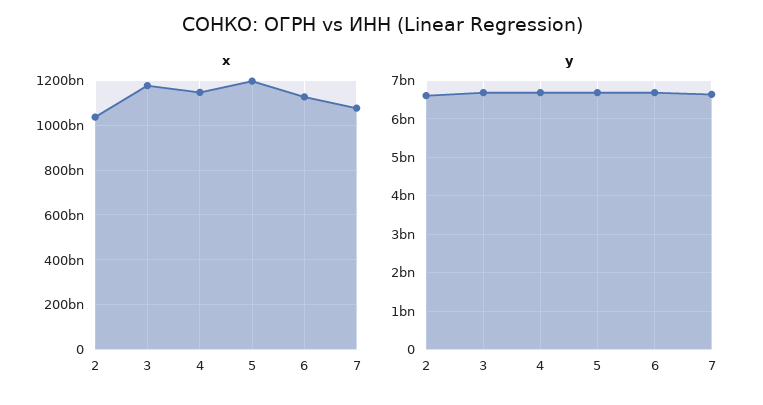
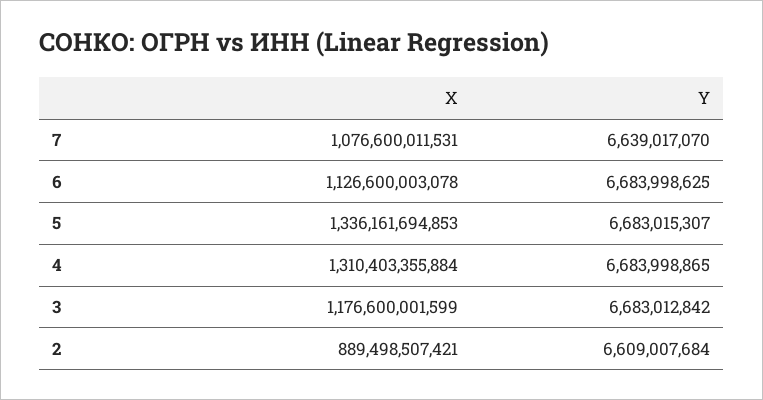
  {
    "x": {
-     "2": 1050000000000,
+     "2": 889498507421,
      "3": 1176600001599,
-     "4": 1150000000000,
+     "4": 1310403355884,
-     "5": 1200000000000,
+     "5": 1336161694853,
      "6": 1126600003078,
      "7": 1076600011531
    },
    "y": {
      "2": 6609007684,
      "3": 6683012842,
      "4": 6683998865,
      "5": 6683015307,
      "6": 6683998625,
      "7": 6639017070
    }
  }

